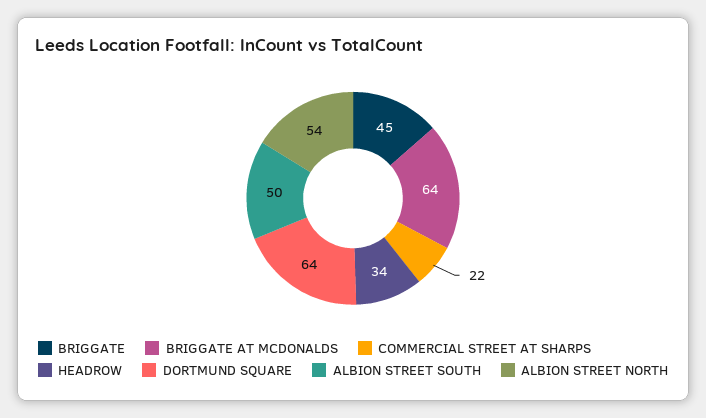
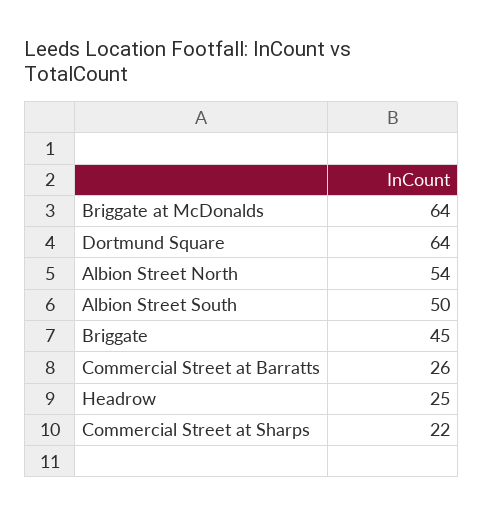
  {
    "BRIGGATE": 45,
    "BRIGGATE AT MCDONALDS": 64,
    "COMMERCIAL STREET AT SHARPS": 22,
-   "HEADROW": 34,
+   "HEADROW": 25,
    "DORTMUND SQUARE": 64,
    "ALBION STREET SOUTH": 50,
-   "ALBION STREET NORTH": 54
+   "ALBION STREET NORTH": 54,
+   "Commercial Street at Barratts": 26
  }

